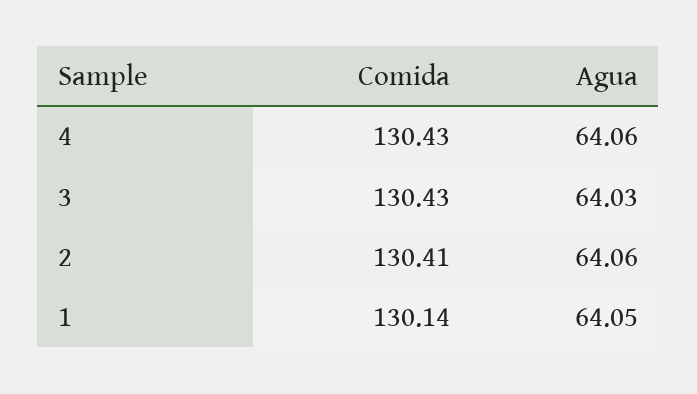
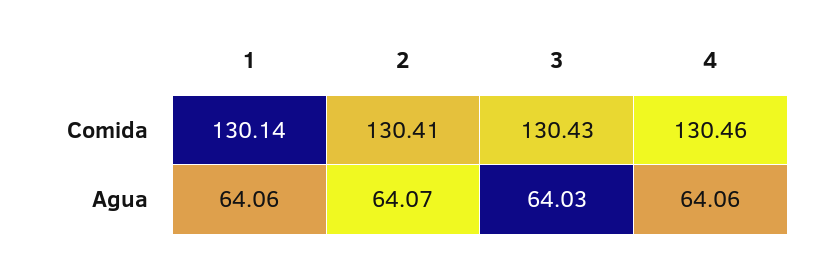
  {
    "Comida": {
-     "4": 130.43,
+     "4": 130.46,
      "3": 130.43,
      "2": 130.41,
      "1": 130.14
    },
    "Agua": {
      "4": 64.06,
      "3": 64.03,
-     "2": 64.06,
+     "2": 64.07,
-     "1": 64.05
+     "1": 64.06
    }
  }

